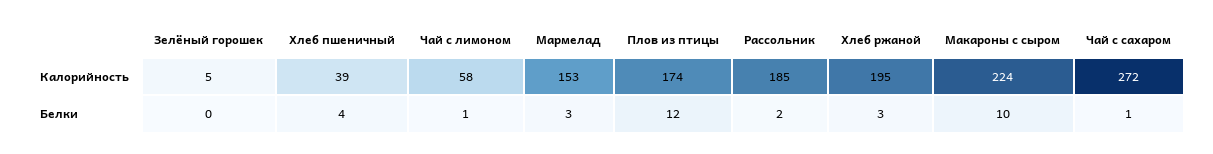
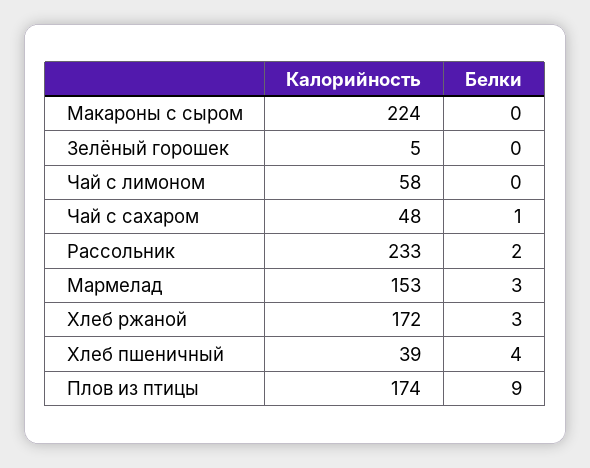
  {
    "Зелёный горошек": {
      "Калорийность": 5,
      "Белки": 0
    },
    "Хлеб пшеничный": {
      "Калорийность": 39,
      "Белки": 4
    },
    "Чай с лимоном": {
      "Калорийность": 58,
-     "Белки": 1
+     "Белки": 0
    },
    "Мармелад": {
      "Калорийность": 153,
      "Белки": 3
    },
    "Плов из птицы": {
      "Калорийность": 174,
-     "Белки": 12
+     "Белки": 9
    },
    "Рассольник": {
-     "Калорийность": 185,
+     "Калорийность": 233,
      "Белки": 2
    },
    "Хлеб ржаной": {
-     "Калорийность": 195,
+     "Калорийность": 172,
      "Белки": 3
    },
    "Макароны с сыром": {
      "Калорийность": 224,
-     "Белки": 10
+     "Белки": 0
    },
    "Чай с сахаром": {
-     "Калорийность": 272,
+     "Калорийность": 48,
      "Белки": 1
    }
  }

